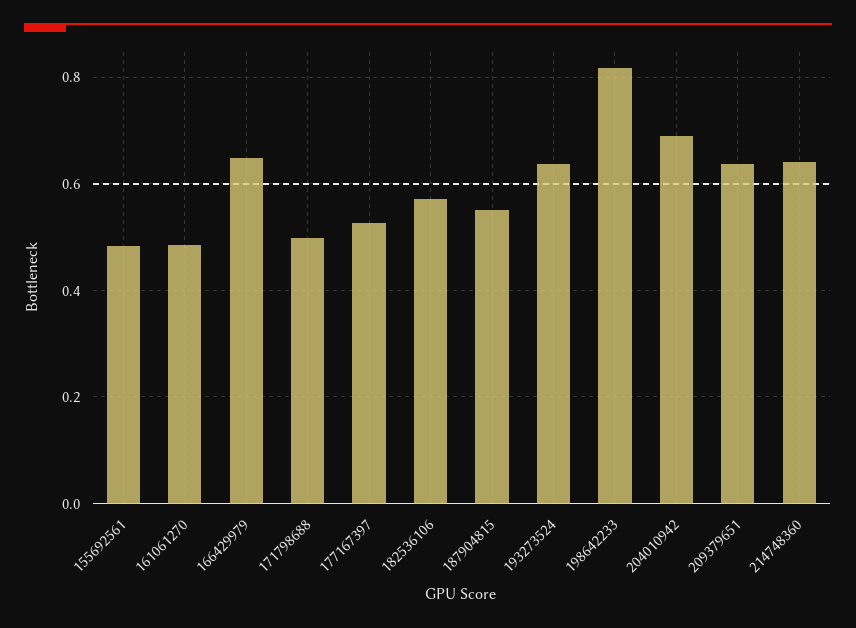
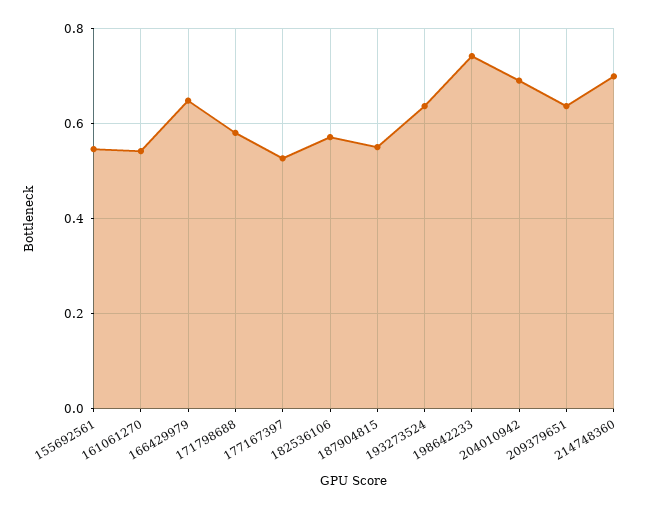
  {
-   "155692561": 0.48,
+   "155692561": 0.54,
-   "161061270": 0.48,
+   "161061270": 0.54,
    "166429979": 0.64,
-   "171798688": 0.5,
+   "171798688": 0.58,
    "177167397": 0.52,
    "182536106": 0.58,
    "187904815": 0.56,
    "193273524": 0.64,
-   "198642233": 0.82,
+   "198642233": 0.74,
    "204010942": 0.7,
    "209379651": 0.64,
-   "214748360": 0.64
+   "214748360": 0.7
  }

